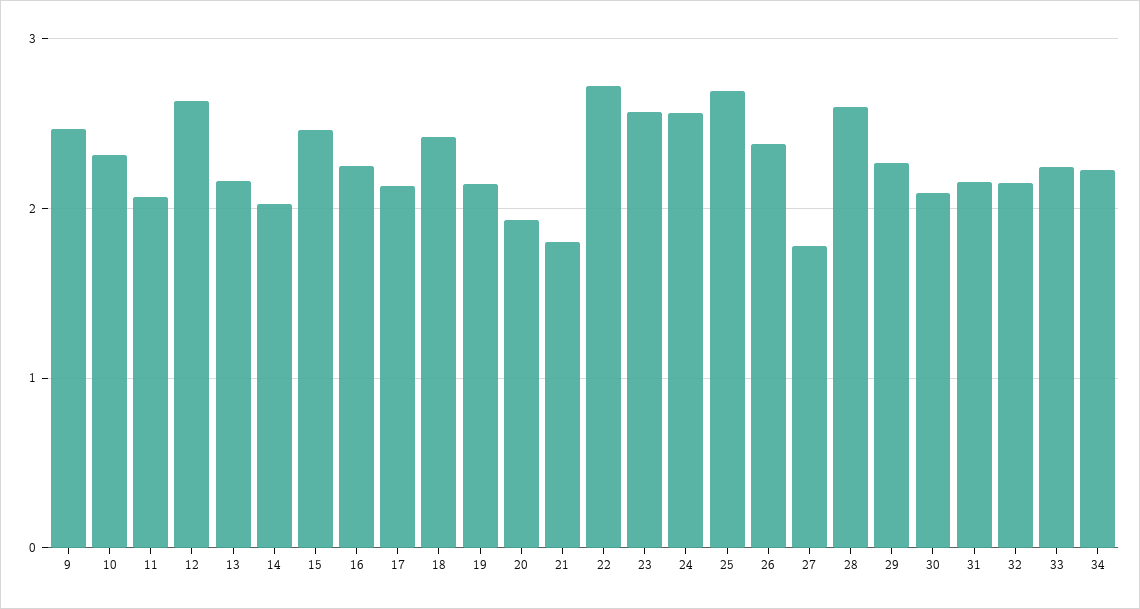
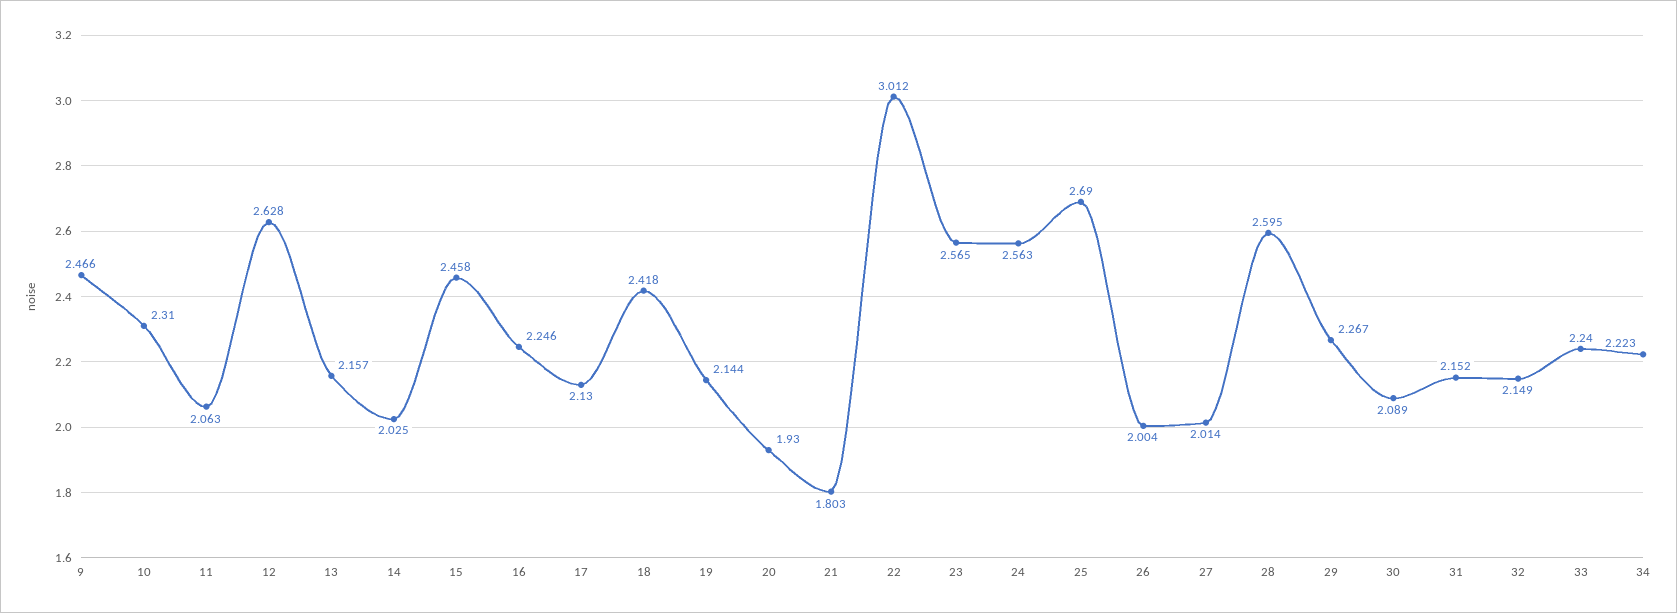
  {
    "9": 2.466,
    "10": 2.31,
    "11": 2.063,
    "12": 2.628,
    "13": 2.157,
    "14": 2.025,
    "15": 2.458,
    "16": 2.246,
    "17": 2.13,
    "18": 2.418,
    "19": 2.144,
    "20": 1.93,
    "21": 1.803,
-   "22": 2.7,
+   "22": 3.012,
    "23": 2.565,
    "24": 2.563,
    "25": 2.69,
-   "26": 2.4,
+   "26": 2.004,
-   "27": 1.8,
+   "27": 2.014,
    "28": 2.595,
    "29": 2.267,
    "30": 2.089,
    "31": 2.152,
    "32": 2.149,
    "33": 2.24,
    "34": 2.223
  }

